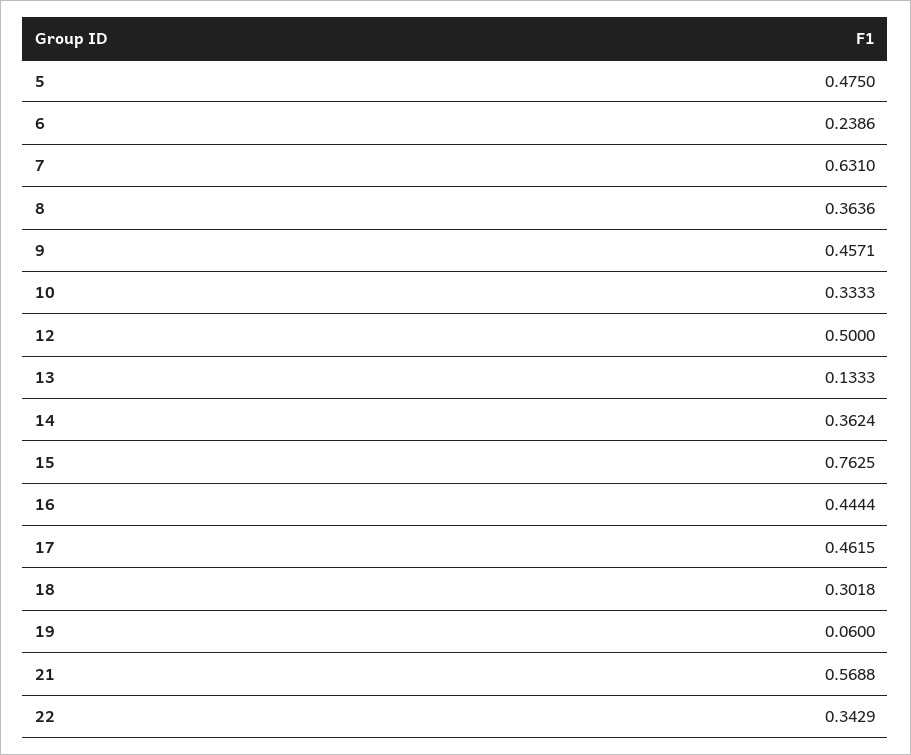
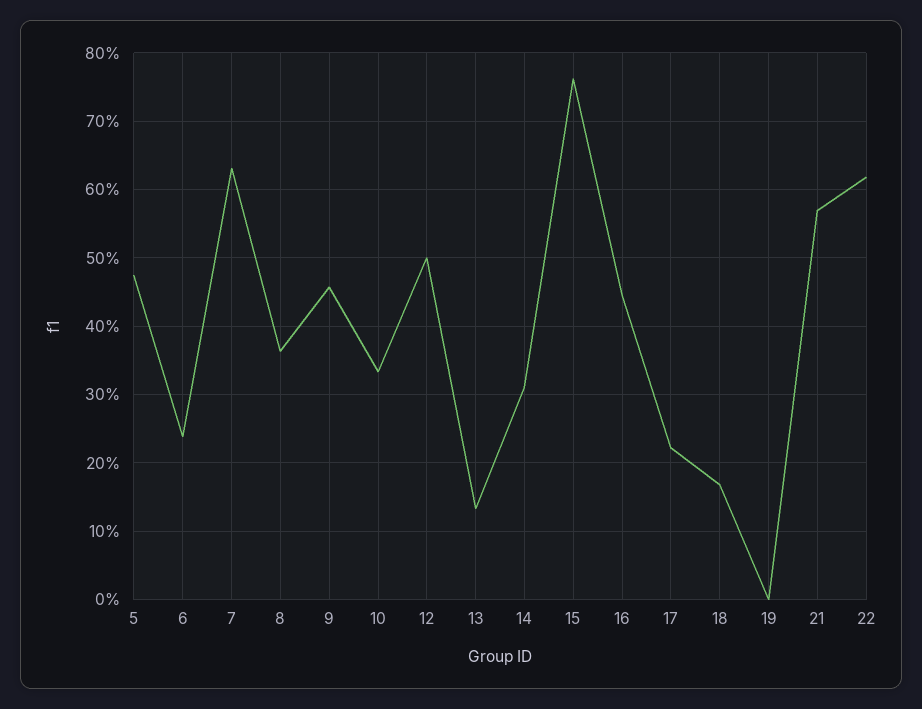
  {
    "5": 0.475,
    "6": 0.2386,
    "7": 0.631,
    "8": 0.3636,
    "9": 0.4571,
    "10": 0.3333,
    "12": 0.5,
    "13": 0.1333,
-   "14": 0.3624,
+   "14": 0.31,
    "15": 0.7625,
    "16": 0.4444,
-   "17": 0.4615,
+   "17": 0.22,
-   "18": 0.3018,
+   "18": 0.17,
-   "19": 0.06,
+   "19": 0,
    "21": 0.5688,
-   "22": 0.3429
+   "22": 0.62
  }

